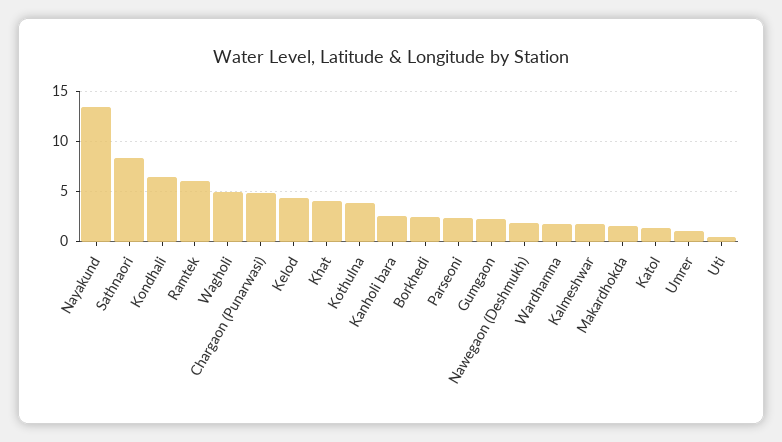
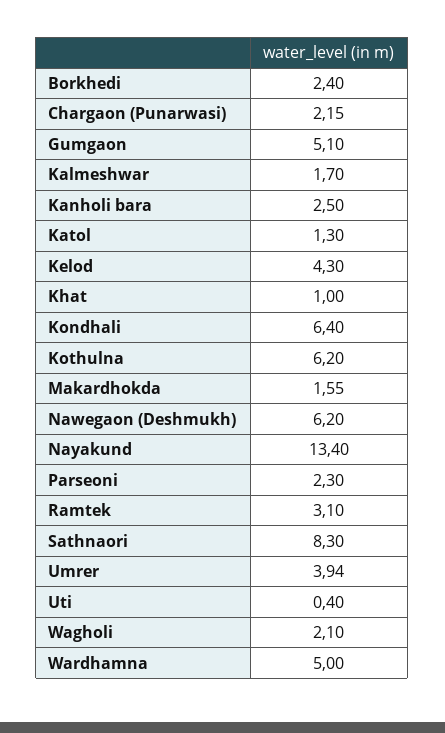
  {
    "Nayakund": 13.4,
    "Sathnaori": 8.3,
    "Kondhali": 6.4,
-   "Ramtek": 6,
+   "Ramtek": 3.1,
-   "Wagholi": 5,
+   "Wagholi": 2.1,
-   "Chargaon (Punarwasi)": 5,
+   "Chargaon (Punarwasi)": 2.15,
    "Kelod": 4.3,
-   "Khat": 4,
+   "Khat": 1,
-   "Kothulna": 4,
+   "Kothulna": 6.2,
    "Kanholi bara": 2.5,
    "Borkhedi": 2.4,
    "Parseoni": 2.3,
-   "Gumgaon": 2,
+   "Gumgaon": 5.1,
-   "Nawegaon (Deshmukh)": 2,
+   "Nawegaon (Deshmukh)": 6.2,
-   "Wardhamna": 2,
+   "Wardhamna": 5,
    "Kalmeshwar": 1.7,
    "Makardhokda": 1.55,
    "Katol": 1.3,
-   "Umrer": 1,
+   "Umrer": 3.94,
    "Uti": 0.4
  }

